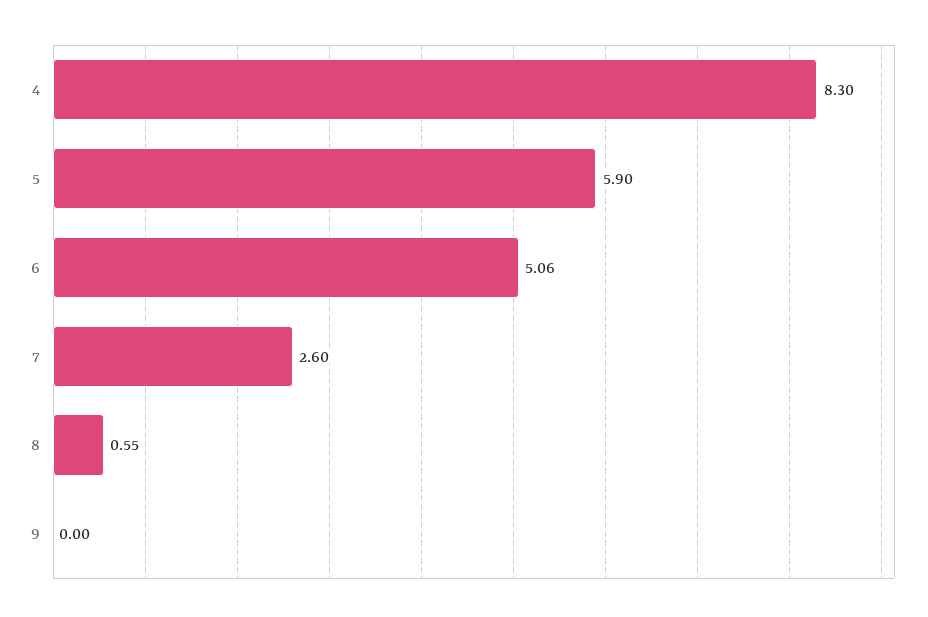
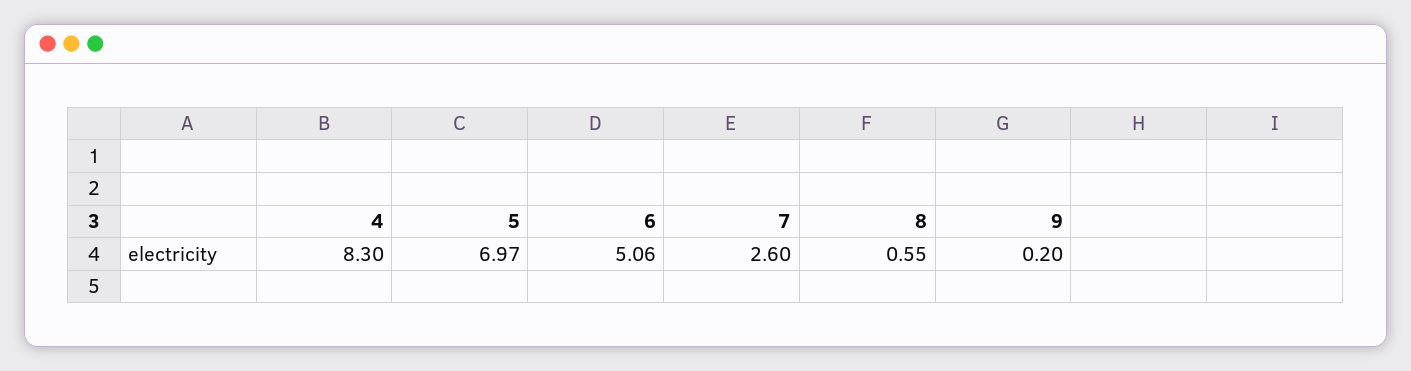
  {
    "4": 8.3,
-   "5": 5.9,
+   "5": 6.97,
    "6": 5.06,
    "7": 2.6,
    "8": 0.55,
-   "9": 0
+   "9": 0.2
  }

